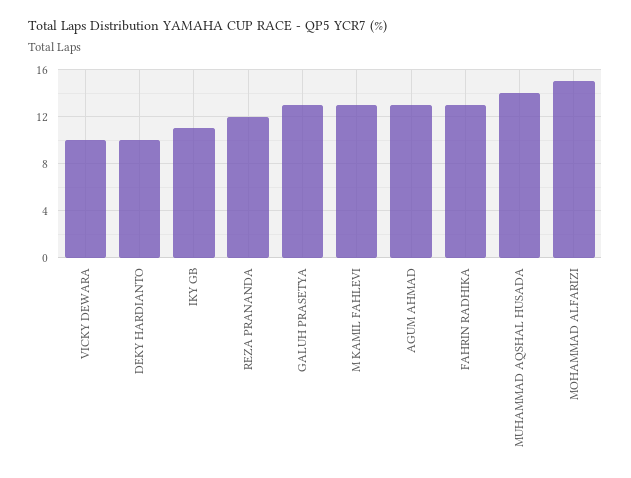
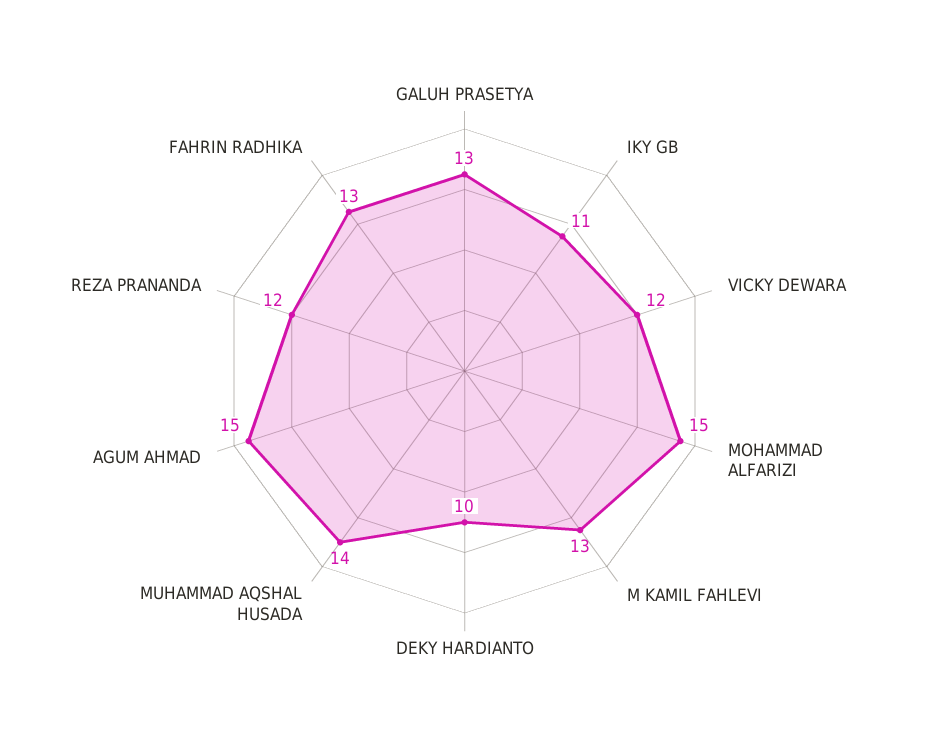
  {
-   "VICKY DEWARA": 10,
+   "VICKY DEWARA": 12,
    "DEKY HARDIANTO": 10,
    "IKY GB": 11,
    "REZA PRANANDA": 12,
    "GALUH PRASETYA": 13,
    "M KAMIL FAHLEVI": 13,
-   "AGUM AHMAD": 13,
+   "AGUM AHMAD": 15,
    "FAHRIN RADHIKA": 13,
    "MUHAMMAD AQSHAL HUSADA": 14,
    "MOHAMMAD ALFARIZI": 15
  }

